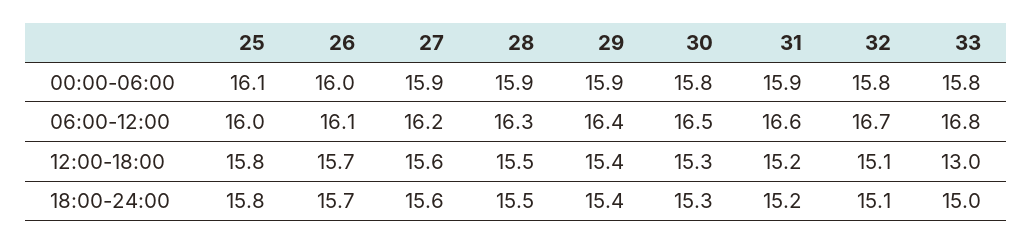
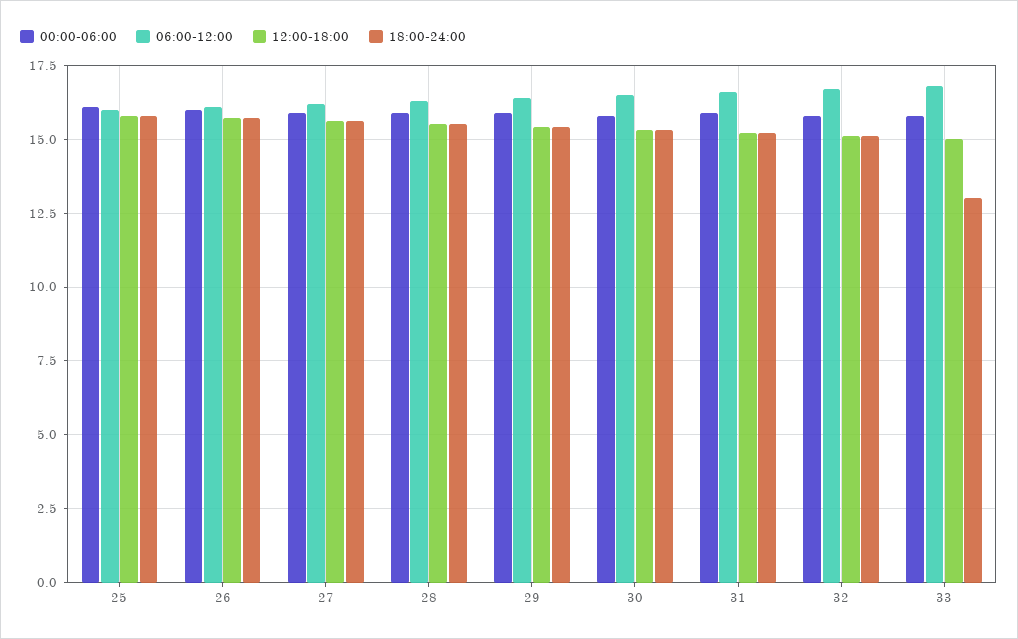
  {
    "00:00-06:00": {
      "25": 16.1,
      "26": 16,
      "27": 15.9,
      "28": 15.9,
      "29": 15.9,
      "30": 15.8,
      "31": 15.9,
      "32": 15.8,
      "33": 15.8
    },
    "06:00-12:00": {
      "25": 16,
      "26": 16.1,
      "27": 16.2,
      "28": 16.3,
      "29": 16.4,
      "30": 16.5,
      "31": 16.6,
      "32": 16.7,
      "33": 16.8
    },
    "12:00-18:00": {
      "25": 15.8,
      "26": 15.7,
      "27": 15.6,
      "28": 15.5,
      "29": 15.4,
      "30": 15.3,
      "31": 15.2,
      "32": 15.1,
-     "33": 13
+     "33": 15
    },
    "18:00-24:00": {
      "25": 15.8,
      "26": 15.7,
      "27": 15.6,
      "28": 15.5,
      "29": 15.4,
      "30": 15.3,
      "31": 15.2,
      "32": 15.1,
-     "33": 15
+     "33": 13
    }
  }

